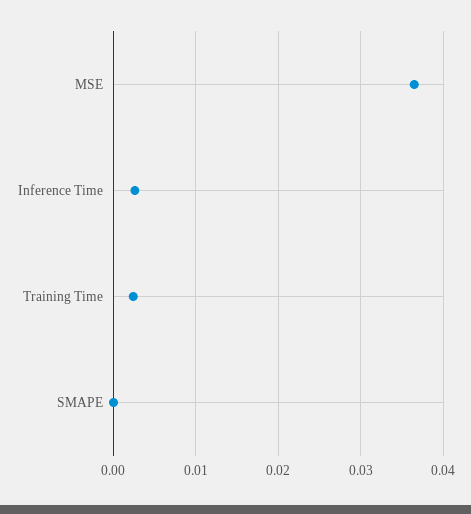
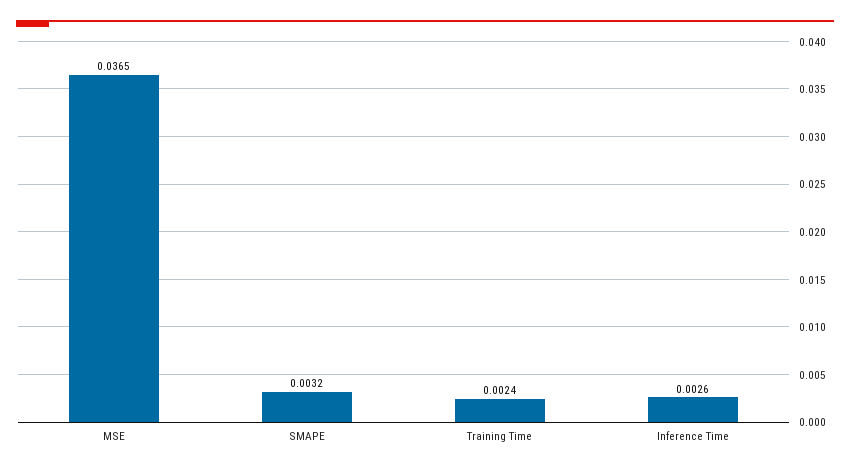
  {
    "MSE": 0.0365,
    "Inference Time": 0.0026,
    "Training Time": 0.0024,
-   "SMAPE": 0
+   "SMAPE": 0.0032
  }

